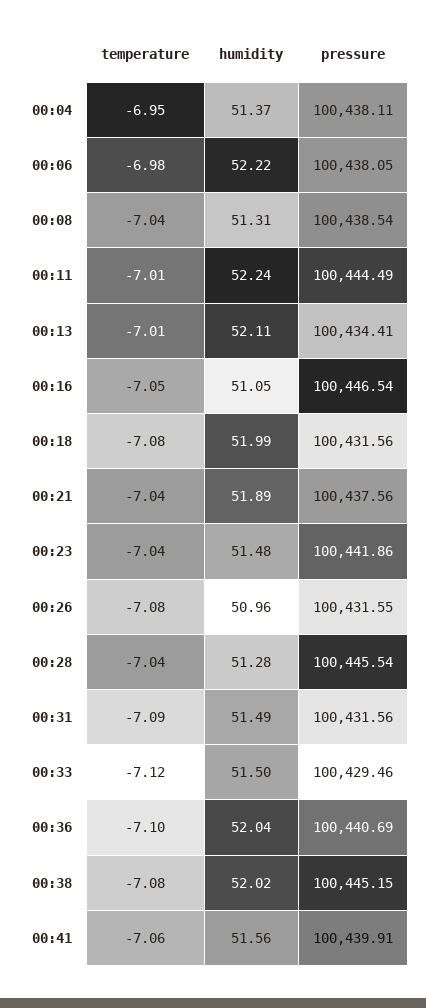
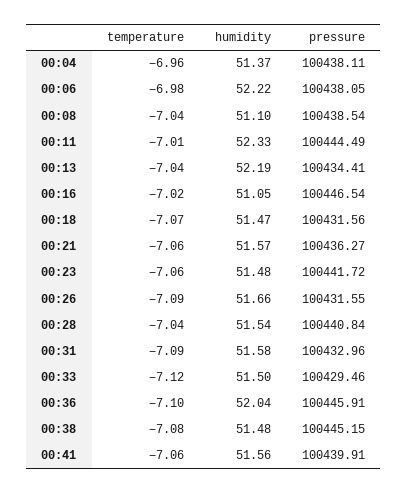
  {
    "temperature": {
-     "00:04": -6.95,
+     "00:04": -6.96,
      "00:06": -6.98,
      "00:08": -7.04,
      "00:11": -7.01,
-     "00:13": -7.01,
+     "00:13": -7.04,
-     "00:16": -7.05,
+     "00:16": -7.02,
-     "00:18": -7.08,
+     "00:18": -7.07,
-     "00:21": -7.04,
+     "00:21": -7.06,
-     "00:23": -7.04,
+     "00:23": -7.06,
-     "00:26": -7.08,
+     "00:26": -7.09,
      "00:28": -7.04,
      "00:31": -7.09,
      "00:33": -7.12,
      "00:36": -7.1,
      "00:38": -7.08,
      "00:41": -7.06
    },
    "humidity": {
      "00:04": 51.37,
      "00:06": 52.22,
-     "00:08": 51.31,
+     "00:08": 51.1,
-     "00:11": 52.24,
+     "00:11": 52.33,
-     "00:13": 52.11,
+     "00:13": 52.19,
      "00:16": 51.05,
-     "00:18": 51.99,
+     "00:18": 51.47,
-     "00:21": 51.89,
+     "00:21": 51.57,
      "00:23": 51.48,
-     "00:26": 50.96,
+     "00:26": 51.66,
-     "00:28": 51.28,
+     "00:28": 51.54,
-     "00:31": 51.49,
+     "00:31": 51.58,
      "00:33": 51.5,
      "00:36": 52.04,
-     "00:38": 52.02,
+     "00:38": 51.48,
      "00:41": 51.56
    },
    "pressure": {
      "00:04": 100438.11,
      "00:06": 100438.05,
      "00:08": 100438.54,
      "00:11": 100444.49,
      "00:13": 100434.41,
      "00:16": 100446.54,
      "00:18": 100431.56,
-     "00:21": 100437.56,
+     "00:21": 100436.27,
-     "00:23": 100441.86,
+     "00:23": 100441.72,
      "00:26": 100431.55,
-     "00:28": 100445.54,
+     "00:28": 100440.84,
-     "00:31": 100431.56,
+     "00:31": 100432.96,
      "00:33": 100429.46,
-     "00:36": 100440.69,
+     "00:36": 100445.91,
      "00:38": 100445.15,
      "00:41": 100439.91
    }
  }

